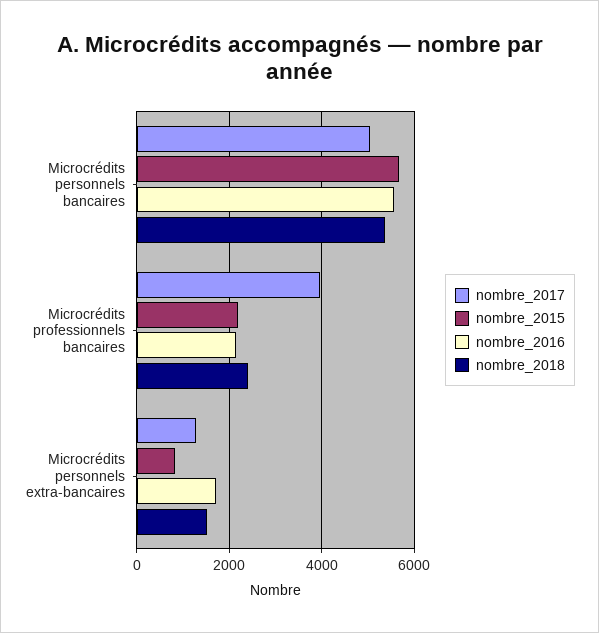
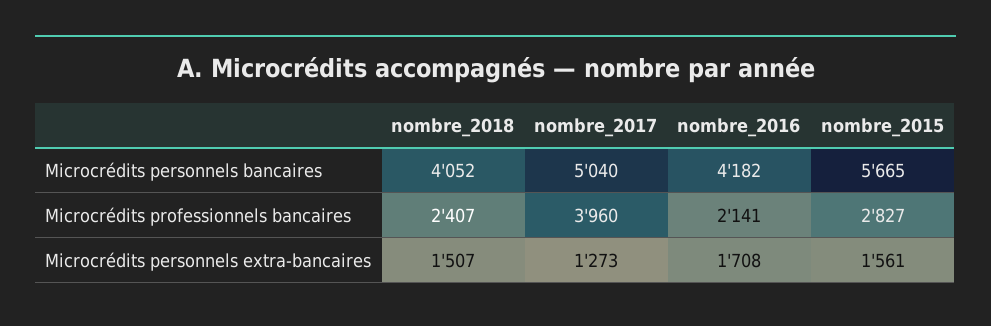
  {
    "nombre_2017": {
      "Microcrédits personnels bancaires": 5040,
      "Microcrédits professionnels bancaires": 3960,
      "Microcrédits personnels extra-bancaires": 1273
    },
    "nombre_2015": {
      "Microcrédits personnels bancaires": 5665,
-     "Microcrédits professionnels bancaires": 2200,
+     "Microcrédits professionnels bancaires": 2827,
-     "Microcrédits personnels extra-bancaires": 800
+     "Microcrédits personnels extra-bancaires": 1561
    },
    "nombre_2016": {
-     "Microcrédits personnels bancaires": 5600,
+     "Microcrédits personnels bancaires": 4182,
      "Microcrédits professionnels bancaires": 2141,
      "Microcrédits personnels extra-bancaires": 1708
    },
    "nombre_2018": {
-     "Microcrédits personnels bancaires": 5400,
+     "Microcrédits personnels bancaires": 4052,
      "Microcrédits professionnels bancaires": 2407,
      "Microcrédits personnels extra-bancaires": 1507
    }
  }

